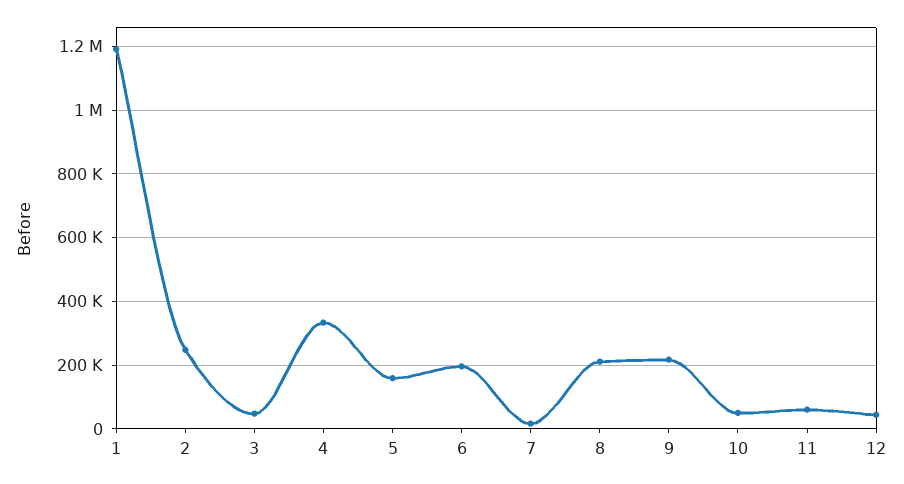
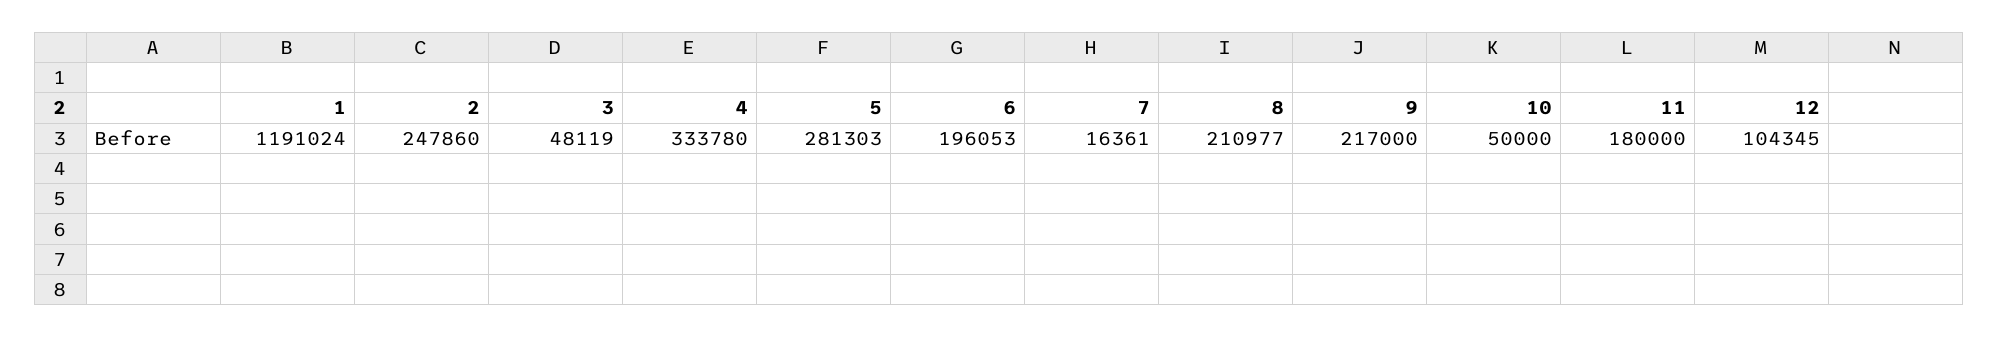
  {
    "1": 1191024,
    "2": 247860,
    "3": 48119,
    "4": 333780,
-   "5": 160000,
+   "5": 281303,
    "6": 196053,
    "7": 16361,
    "8": 210977,
    "9": 217000,
    "10": 50000,
-   "11": 60000,
+   "11": 180000,
-   "12": 40000
+   "12": 104345
  }

